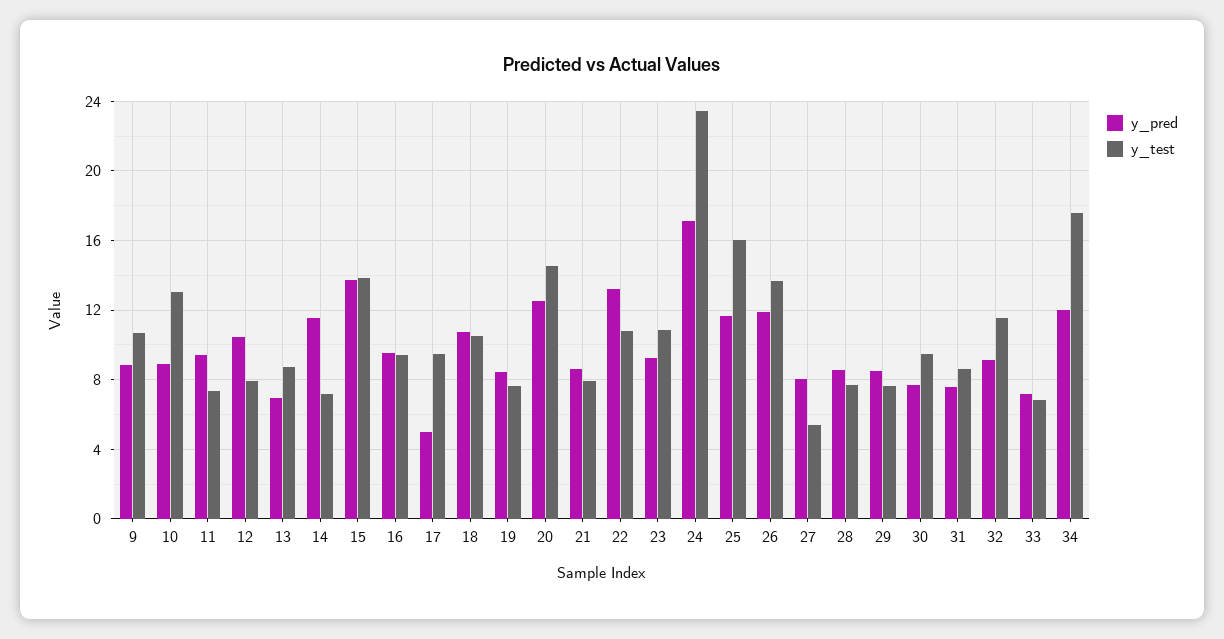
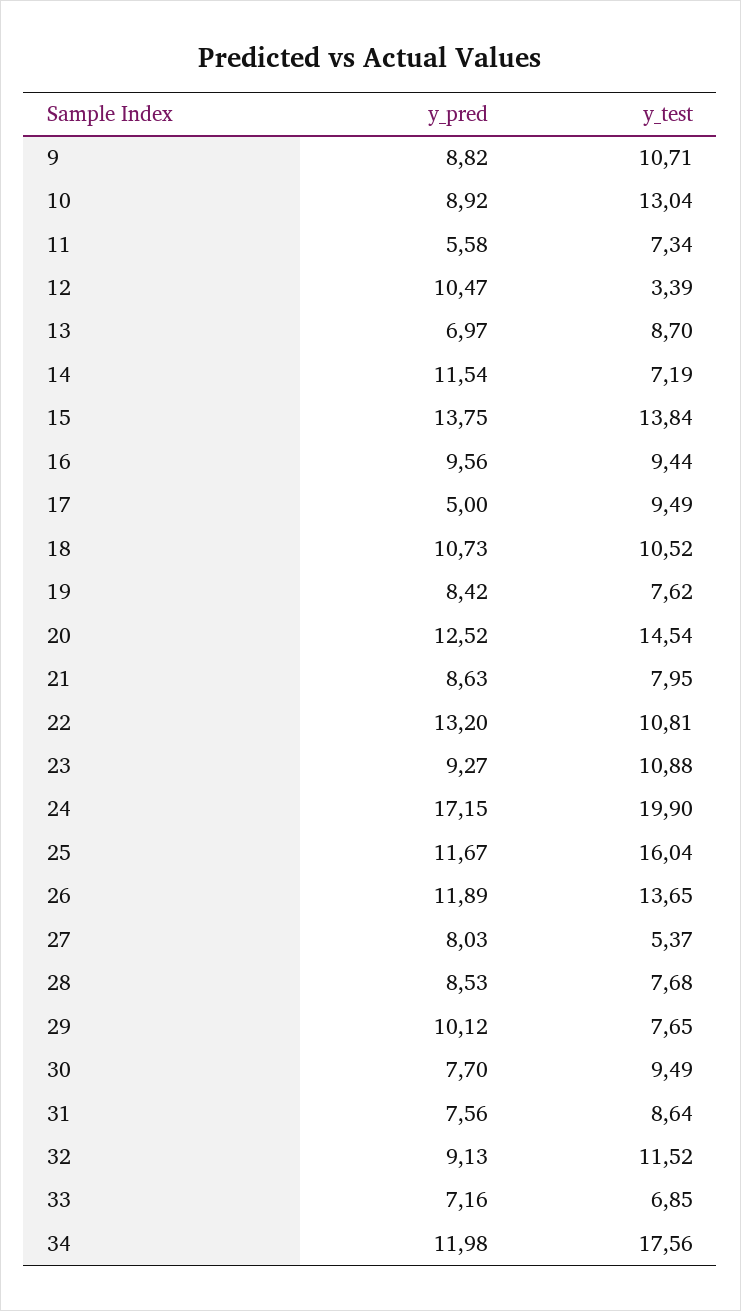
  {
    "y_pred": {
      "9": 8.82,
      "10": 8.92,
-     "11": 9.5,
+     "11": 5.58,
      "12": 10.47,
      "13": 6.97,
      "14": 11.54,
      "15": 13.75,
      "16": 9.56,
      "17": 5,
      "18": 10.73,
      "19": 8.42,
      "20": 12.52,
      "21": 8.63,
      "22": 13.2,
      "23": 9.27,
      "24": 17.15,
      "25": 11.67,
      "26": 11.89,
      "27": 8.03,
      "28": 8.53,
-     "29": 8.5,
+     "29": 10.12,
      "30": 7.7,
      "31": 7.56,
      "32": 9.13,
      "33": 7.16,
      "34": 11.98
    },
    "y_test": {
      "9": 10.71,
      "10": 13.04,
      "11": 7.34,
-     "12": 8,
+     "12": 3.39,
      "13": 8.7,
      "14": 7.19,
      "15": 13.84,
      "16": 9.44,
      "17": 9.49,
      "18": 10.52,
      "19": 7.62,
      "20": 14.54,
      "21": 7.95,
      "22": 10.81,
      "23": 10.88,
-     "24": 23.5,
+     "24": 19.9,
      "25": 16.04,
      "26": 13.65,
      "27": 5.37,
      "28": 7.68,
      "29": 7.65,
      "30": 9.49,
      "31": 8.64,
      "32": 11.52,
      "33": 6.85,
      "34": 17.56
    }
  }

